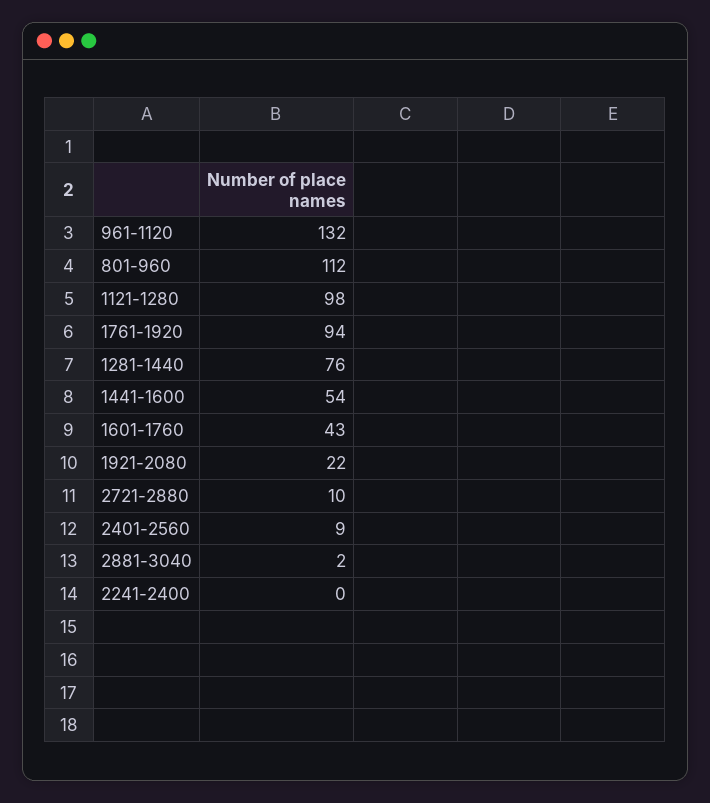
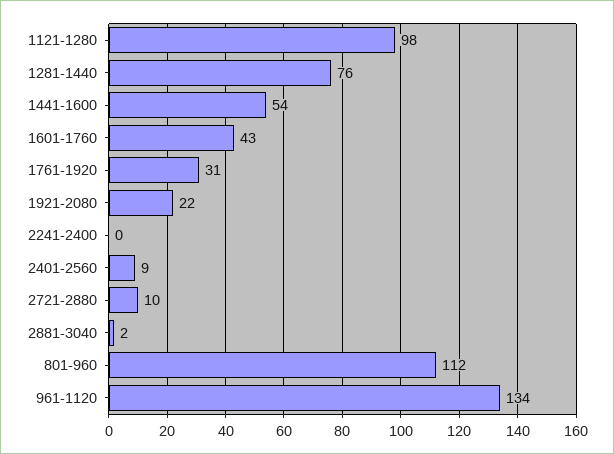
  {
-   "961-1120": 132,
+   "961-1120": 134,
    "801-960": 112,
    "1121-1280": 98,
-   "1761-1920": 94,
+   "1761-1920": 31,
    "1281-1440": 76,
    "1441-1600": 54,
    "1601-1760": 43,
    "1921-2080": 22,
    "2721-2880": 10,
    "2401-2560": 9,
    "2881-3040": 2,
    "2241-2400": 0
  }

